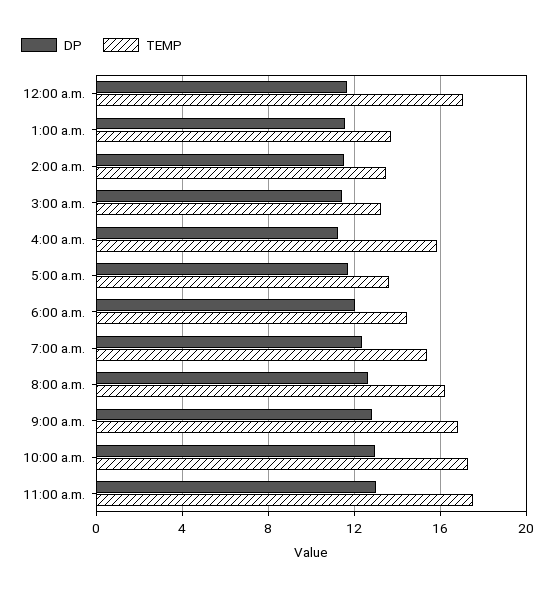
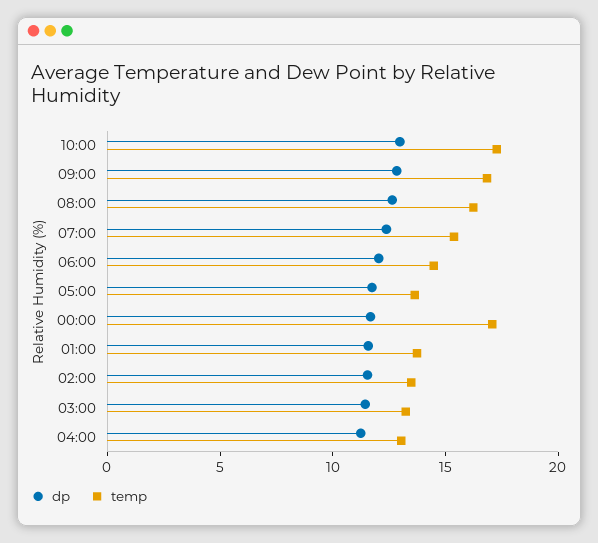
  {
    "DP": {
      "12:00 a.m.": 11.5,
      "1:00 a.m.": 11.5,
      "2:00 a.m.": 11.5,
      "3:00 a.m.": 11.5,
      "4:00 a.m.": 11,
      "5:00 a.m.": 11.5,
      "6:00 a.m.": 12,
      "7:00 a.m.": 12.5,
      "8:00 a.m.": 12.5,
      "9:00 a.m.": 13,
-     "10:00 a.m.": 13,
+     "10:00 a.m.": 13
-     "11:00 a.m.": 13
    },
    "TEMP": {
      "12:00 a.m.": 17,
      "1:00 a.m.": 13.5,
      "2:00 a.m.": 13.5,
      "3:00 a.m.": 13,
-     "4:00 a.m.": 16,
+     "4:00 a.m.": 13,
      "5:00 a.m.": 13.5,
      "6:00 a.m.": 14.5,
      "7:00 a.m.": 15.5,
      "8:00 a.m.": 16,
      "9:00 a.m.": 17,
-     "10:00 a.m.": 17.5,
+     "10:00 a.m.": 17.5
-     "11:00 a.m.": 17.5
    }
  }

